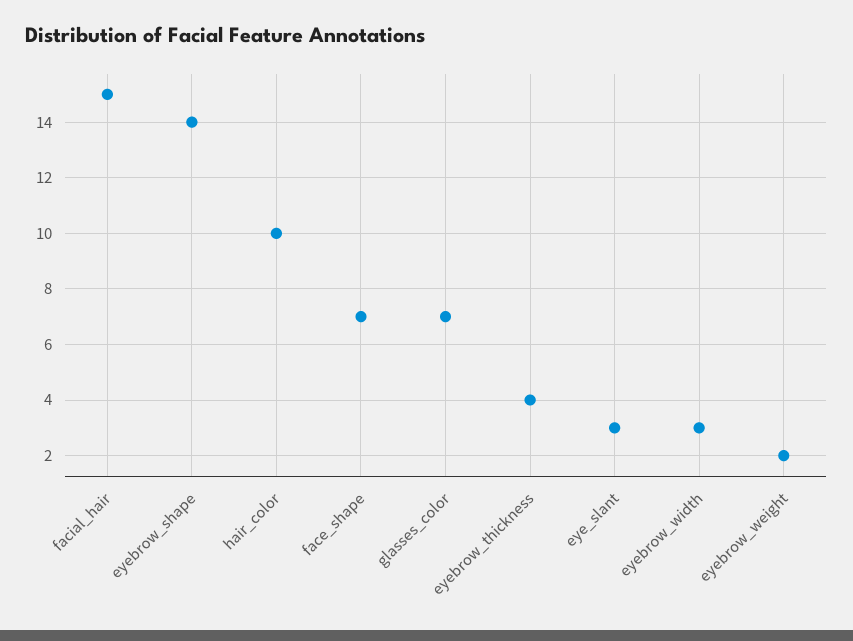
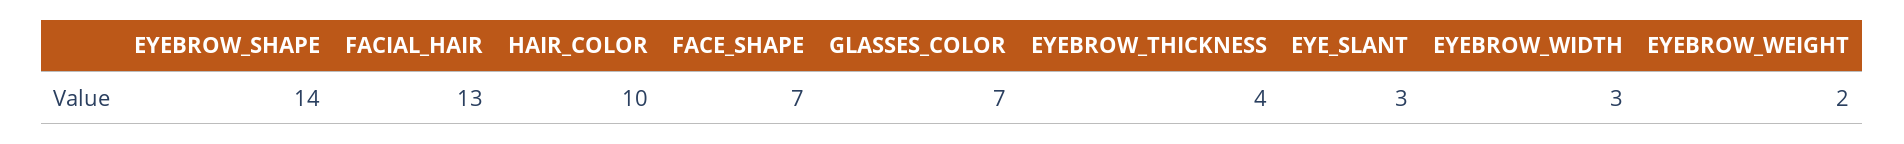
  {
-   "facial_hair": 15,
+   "facial_hair": 13,
    "eyebrow_shape": 14,
    "hair_color": 10,
    "face_shape": 7,
    "glasses_color": 7,
    "eyebrow_thickness": 4,
    "eye_slant": 3,
    "eyebrow_width": 3,
    "eyebrow_weight": 2
  }

